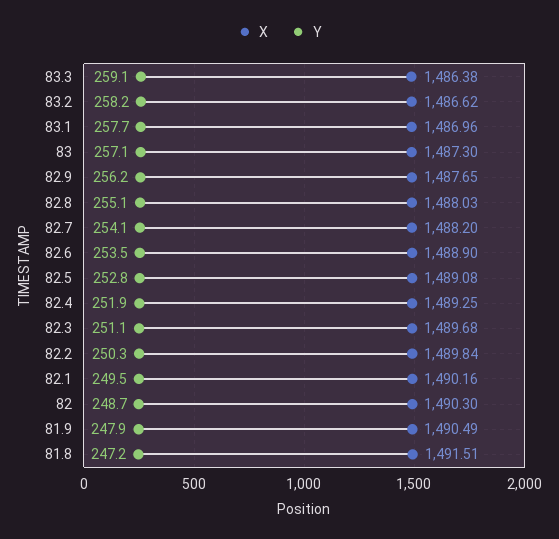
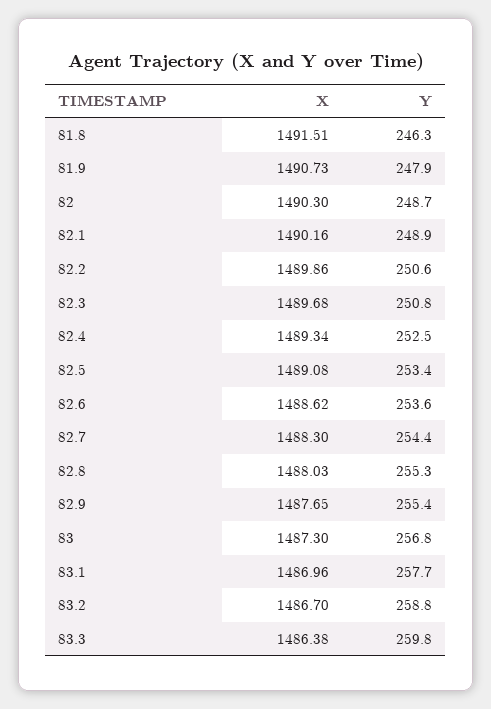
  {
    "X": {
      "83.3": 1486.38,
-     "83.2": 1486.62,
+     "83.2": 1486.7,
      "83.1": 1486.96,
      "83": 1487.3,
      "82.9": 1487.65,
      "82.8": 1488.03,
-     "82.7": 1488.2,
+     "82.7": 1488.3,
-     "82.6": 1488.9,
+     "82.6": 1488.62,
      "82.5": 1489.08,
-     "82.4": 1489.25,
+     "82.4": 1489.34,
      "82.3": 1489.68,
-     "82.2": 1489.84,
+     "82.2": 1489.86,
      "82.1": 1490.16,
      "82": 1490.3,
-     "81.9": 1490.49,
+     "81.9": 1490.73,
      "81.8": 1491.51
    },
    "Y": {
-     "83.3": 259.1,
+     "83.3": 259.8,
-     "83.2": 258.2,
+     "83.2": 258.8,
      "83.1": 257.7,
-     "83": 257.1,
+     "83": 256.8,
-     "82.9": 256.2,
+     "82.9": 255.4,
-     "82.8": 255.1,
+     "82.8": 255.3,
-     "82.7": 254.1,
+     "82.7": 254.4,
-     "82.6": 253.5,
+     "82.6": 253.6,
-     "82.5": 252.8,
+     "82.5": 253.4,
-     "82.4": 251.9,
+     "82.4": 252.5,
-     "82.3": 251.1,
+     "82.3": 250.8,
-     "82.2": 250.3,
+     "82.2": 250.6,
-     "82.1": 249.5,
+     "82.1": 248.9,
      "82": 248.7,
      "81.9": 247.9,
-     "81.8": 247.2
+     "81.8": 246.3
    }
  }

